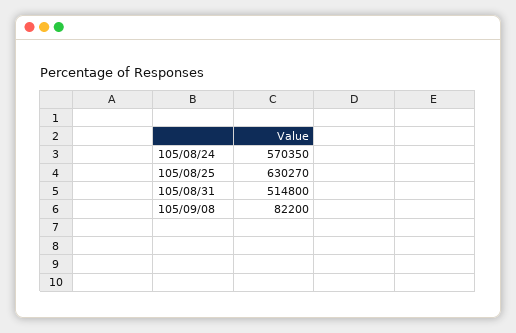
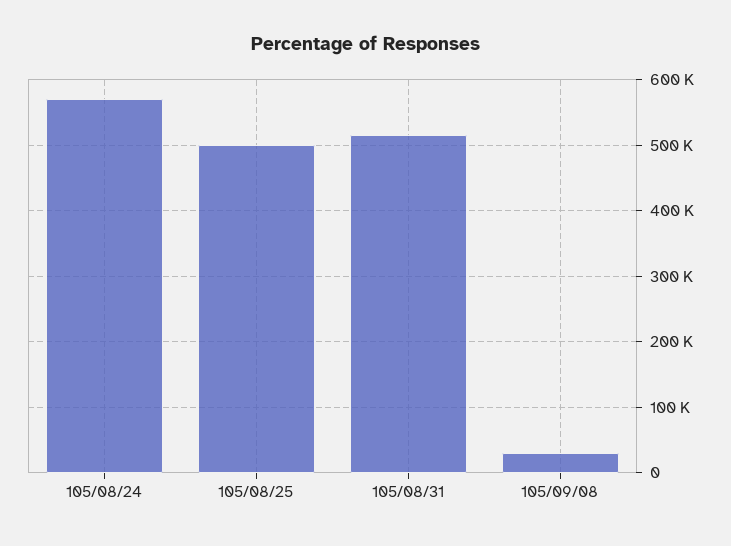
  {
    "105/08/24": 570350,
-   "105/08/25": 630270,
+   "105/08/25": 500000,
    "105/08/31": 514800,
-   "105/09/08": 82200
+   "105/09/08": 30000
  }

